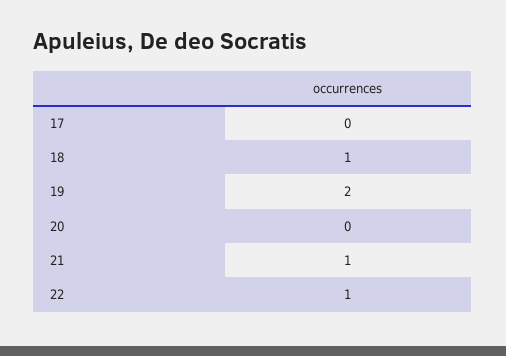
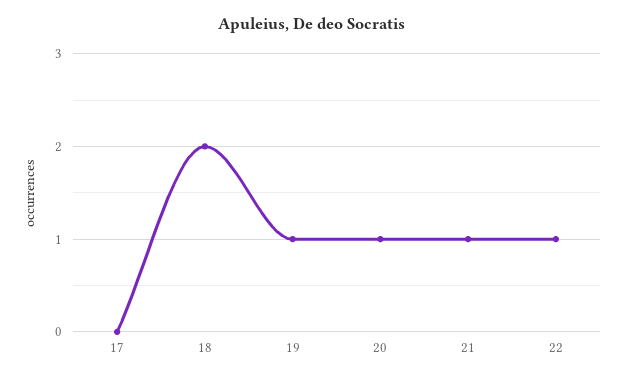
  {
    "17": 0,
-   "18": 1,
+   "18": 2,
-   "19": 2,
+   "19": 1,
-   "20": 0,
+   "20": 1,
    "21": 1,
    "22": 1
  }

